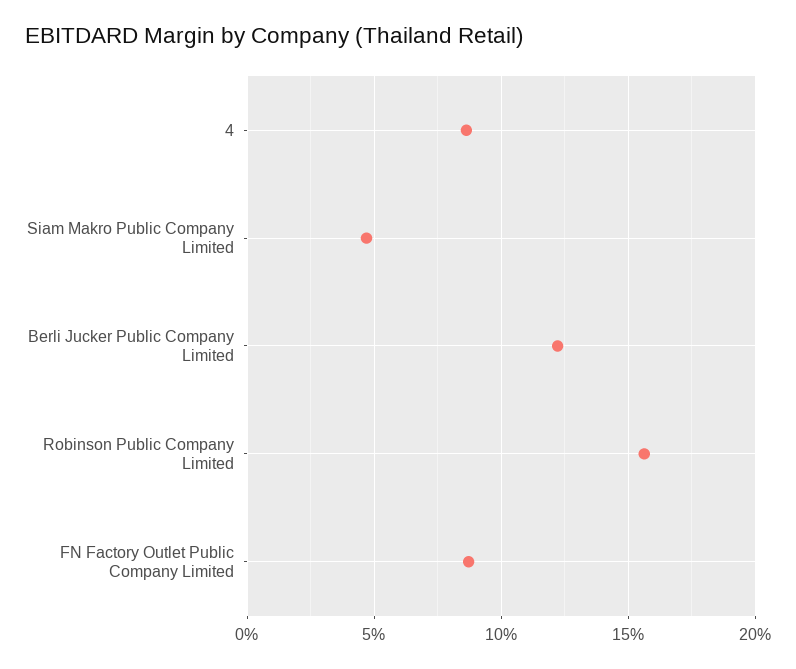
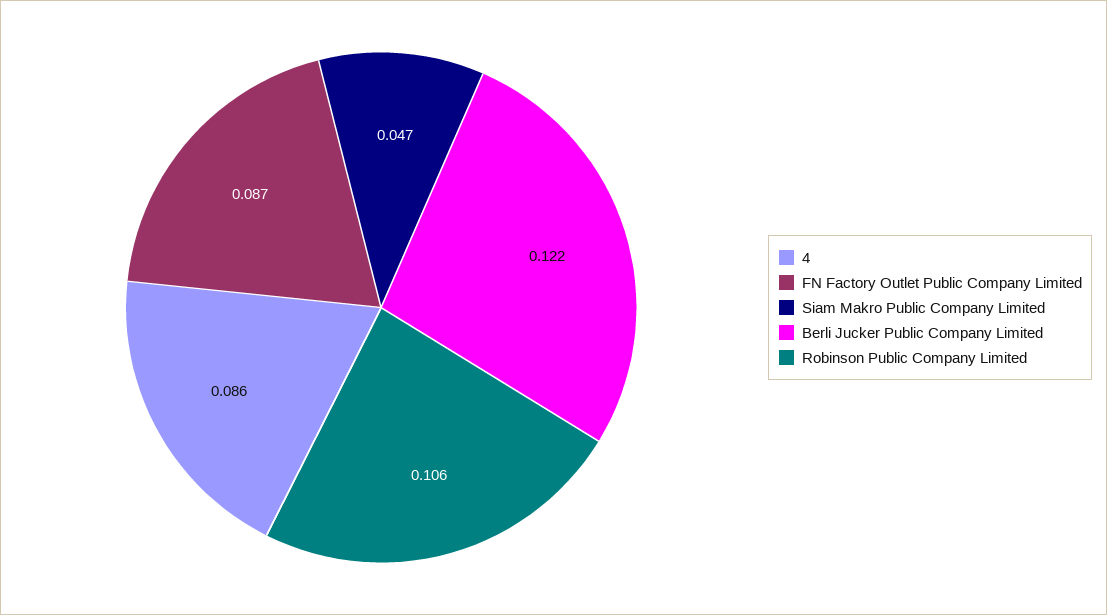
  {
    "4": 0.086,
    "Siam Makro Public Company Limited": 0.047,
    "Berli Jucker Public Company Limited": 0.122,
-   "Robinson Public Company Limited": 0.155,
+   "Robinson Public Company Limited": 0.106,
    "FN Factory Outlet Public Company Limited": 0.087
  }

